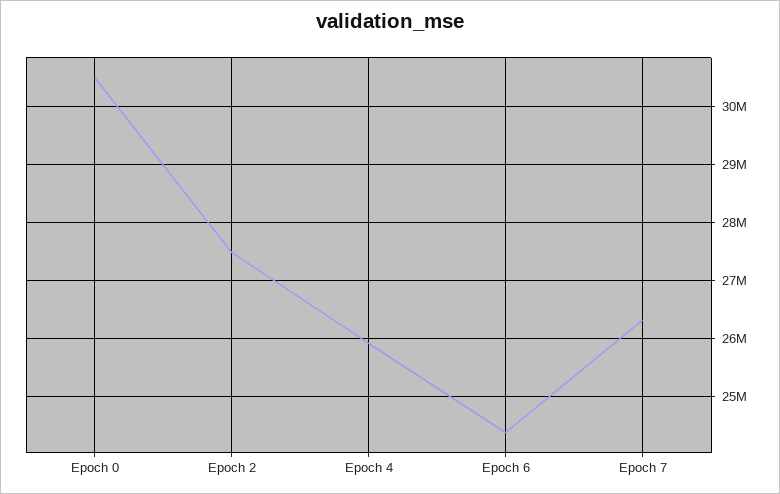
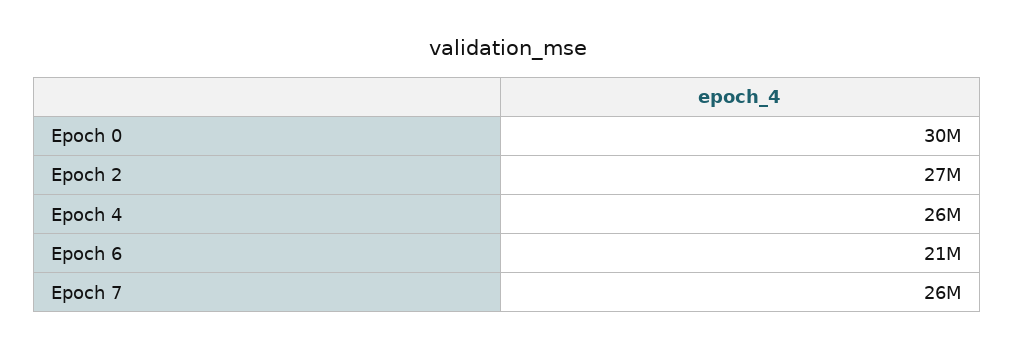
  {
    "Epoch 0": 30000000,
    "Epoch 2": 27000000,
    "Epoch 4": 26000000,
-   "Epoch 6": 24400000,
+   "Epoch 6": 21000000,
    "Epoch 7": 26000000
  }

